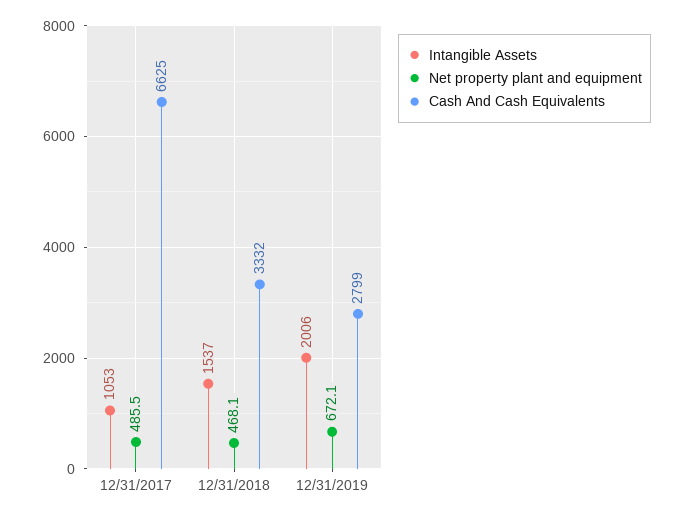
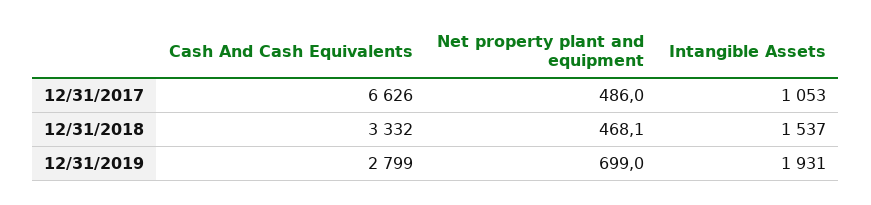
  {
    "Intangible Assets": {
      "12/31/2017": 1053,
      "12/31/2018": 1537,
-     "12/31/2019": 2006
+     "12/31/2019": 1931
    },
    "Net property plant and equipment": {
-     "12/31/2017": 485.5,
+     "12/31/2017": 486,
      "12/31/2018": 468.1,
-     "12/31/2019": 672.1
+     "12/31/2019": 699
    },
    "Cash And Cash Equivalents": {
-     "12/31/2017": 6625,
+     "12/31/2017": 6626,
      "12/31/2018": 3332,
      "12/31/2019": 2799
    }
  }

